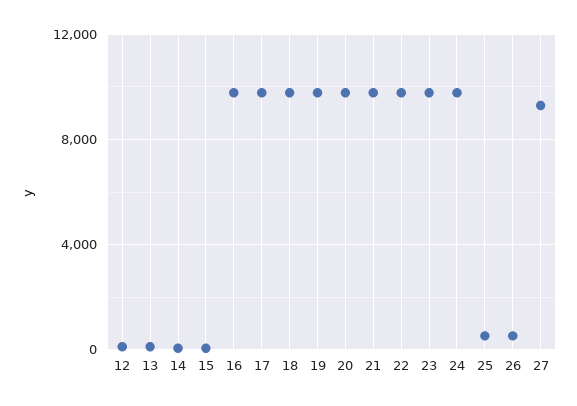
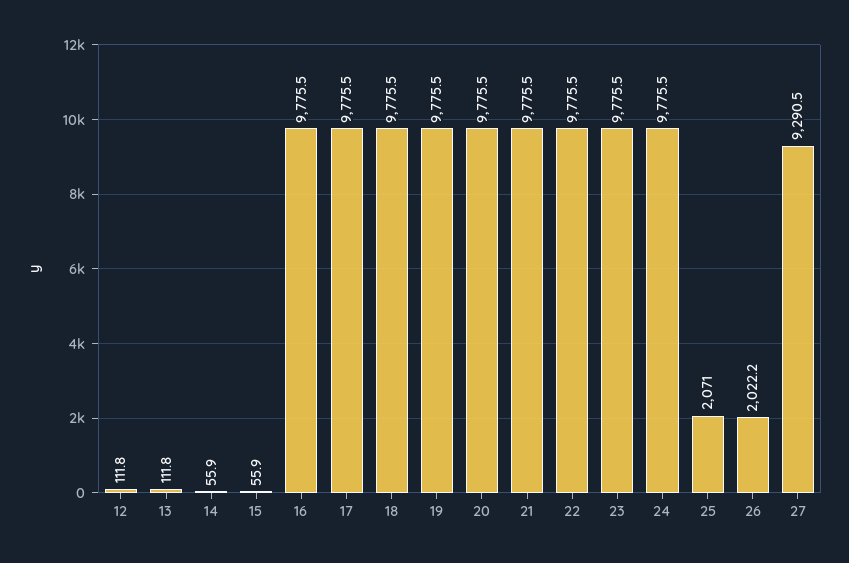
  {
    "12": 111.8,
    "13": 111.8,
    "14": 55.9,
    "15": 55.9,
    "16": 9775.5,
    "17": 9775.5,
    "18": 9775.5,
    "19": 9775.5,
    "20": 9775.5,
    "21": 9775.5,
    "22": 9775.5,
    "23": 9775.5,
    "24": 9775.5,
-   "25": 500,
+   "25": 2071,
-   "26": 500,
+   "26": 2022.2,
    "27": 9290.5
  }

